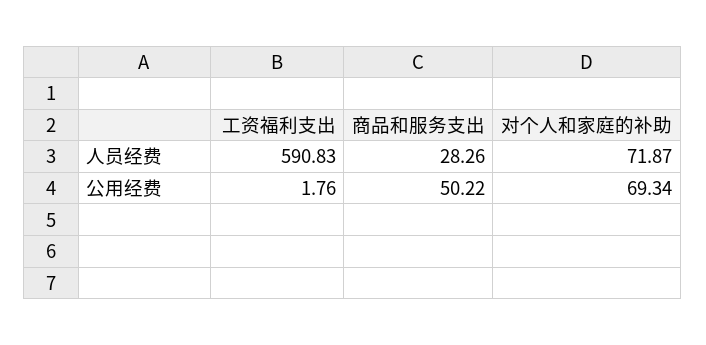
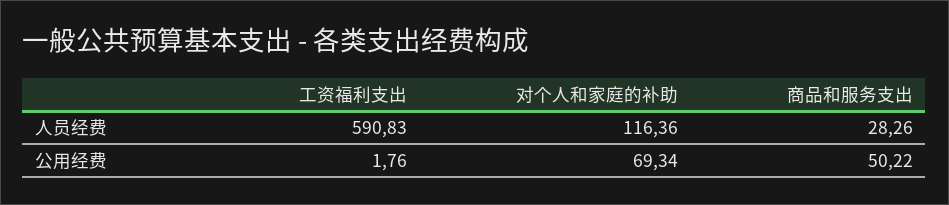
  {
    "工资福利支出": {
      "人员经费": 590.83,
      "公用经费": 1.76
    },
    "商品和服务支出": {
      "人员经费": 28.26,
      "公用经费": 50.22
    },
    "对个人和家庭的补助": {
-     "人员经费": 71.87,
+     "人员经费": 116.36,
      "公用经费": 69.34
    }
  }

